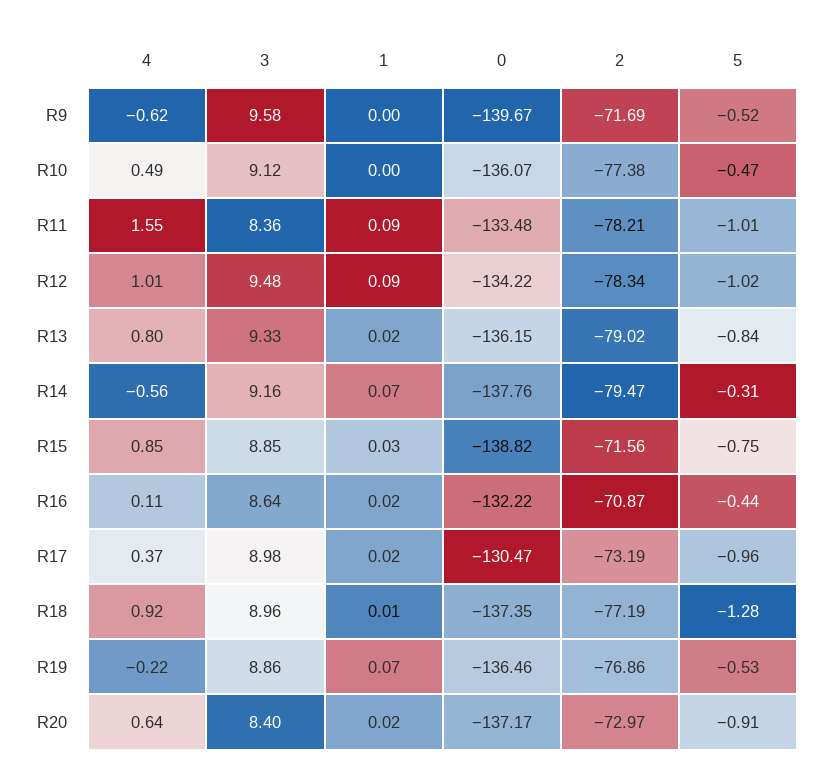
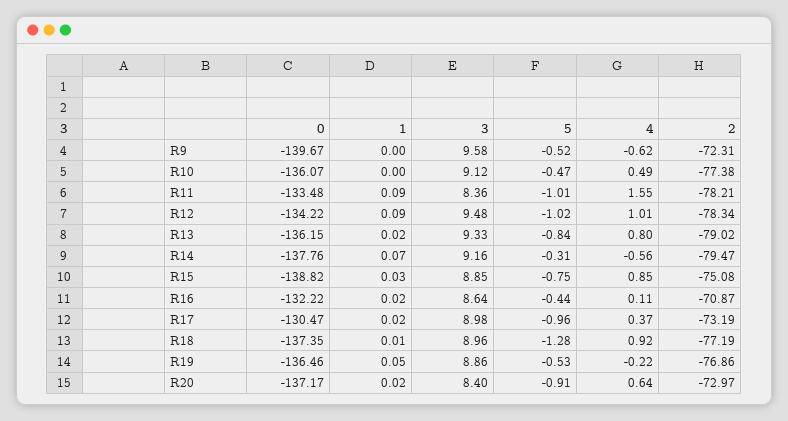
  {
    "4": {
      "R9": -0.62,
      "R10": 0.49,
      "R11": 1.55,
      "R12": 1.01,
      "R13": 0.8,
      "R14": -0.56,
      "R15": 0.85,
      "R16": 0.11,
      "R17": 0.37,
      "R18": 0.92,
      "R19": -0.22,
      "R20": 0.64
    },
    "3": {
      "R9": 9.58,
      "R10": 9.12,
      "R11": 8.36,
      "R12": 9.48,
      "R13": 9.33,
      "R14": 9.16,
      "R15": 8.85,
      "R16": 8.64,
      "R17": 8.98,
      "R18": 8.96,
      "R19": 8.86,
      "R20": 8.4
    },
    "1": {
      "R9": 0,
      "R10": 0,
      "R11": 0.09,
      "R12": 0.09,
      "R13": 0.02,
      "R14": 0.07,
      "R15": 0.03,
      "R16": 0.02,
      "R17": 0.02,
      "R18": 0.01,
-     "R19": 0.07,
+     "R19": 0.05,
      "R20": 0.02
    },
    "0": {
      "R9": -139.67,
      "R10": -136.07,
      "R11": -133.48,
      "R12": -134.22,
      "R13": -136.15,
      "R14": -137.76,
      "R15": -138.82,
      "R16": -132.22,
      "R17": -130.47,
      "R18": -137.35,
      "R19": -136.46,
      "R20": -137.17
    },
    "2": {
-     "R9": -71.69,
+     "R9": -72.31,
      "R10": -77.38,
      "R11": -78.21,
      "R12": -78.34,
      "R13": -79.02,
      "R14": -79.47,
-     "R15": -71.56,
+     "R15": -75.08,
      "R16": -70.87,
      "R17": -73.19,
      "R18": -77.19,
      "R19": -76.86,
      "R20": -72.97
    },
    "5": {
      "R9": -0.52,
      "R10": -0.47,
      "R11": -1.01,
      "R12": -1.02,
      "R13": -0.84,
      "R14": -0.31,
      "R15": -0.75,
      "R16": -0.44,
      "R17": -0.96,
      "R18": -1.28,
      "R19": -0.53,
      "R20": -0.91
    }
  }

